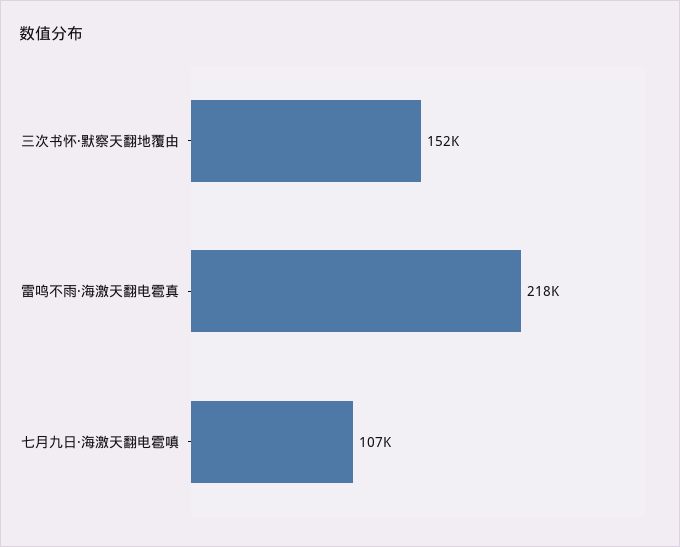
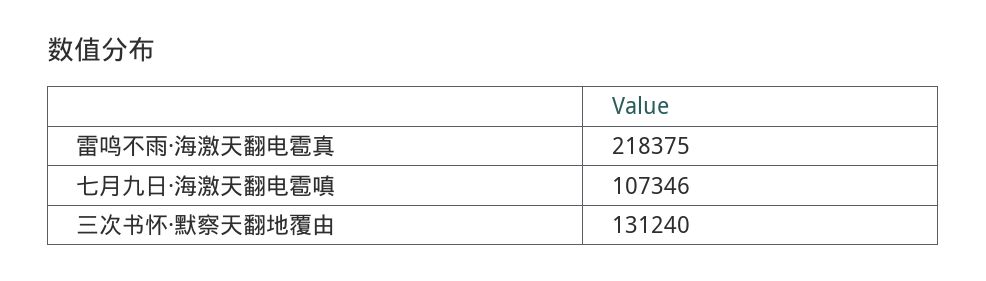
  {
-   "三次书怀·默察天翻地覆由": 152000,
+   "三次书怀·默察天翻地覆由": 131240,
    "雷鸣不雨·海激天翻电雹真": 218375,
    "七月九日·海激天翻电雹嗔": 107346
  }

